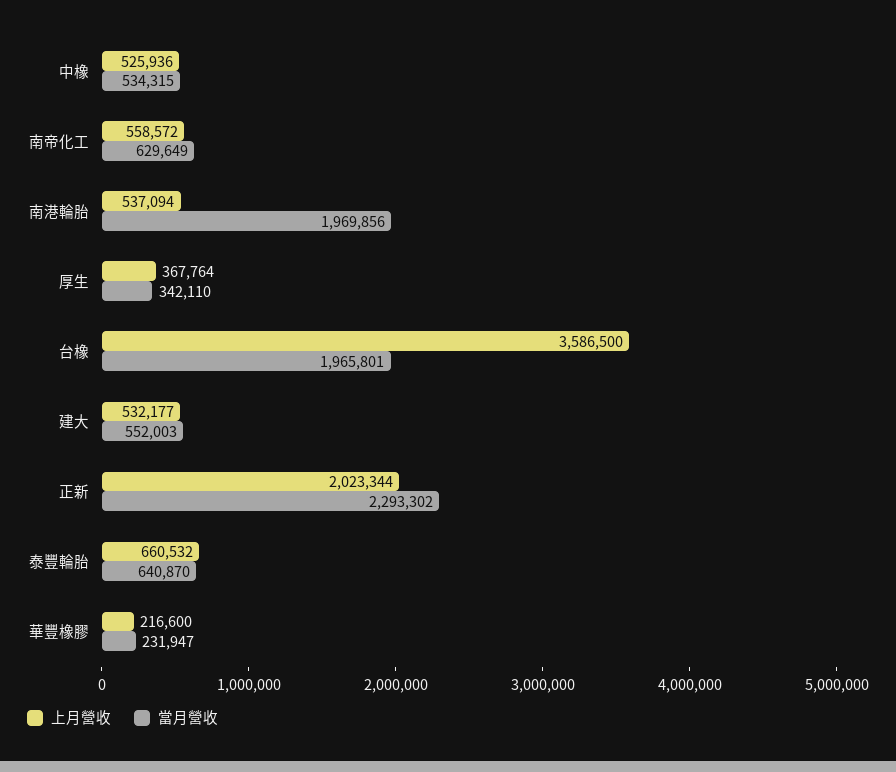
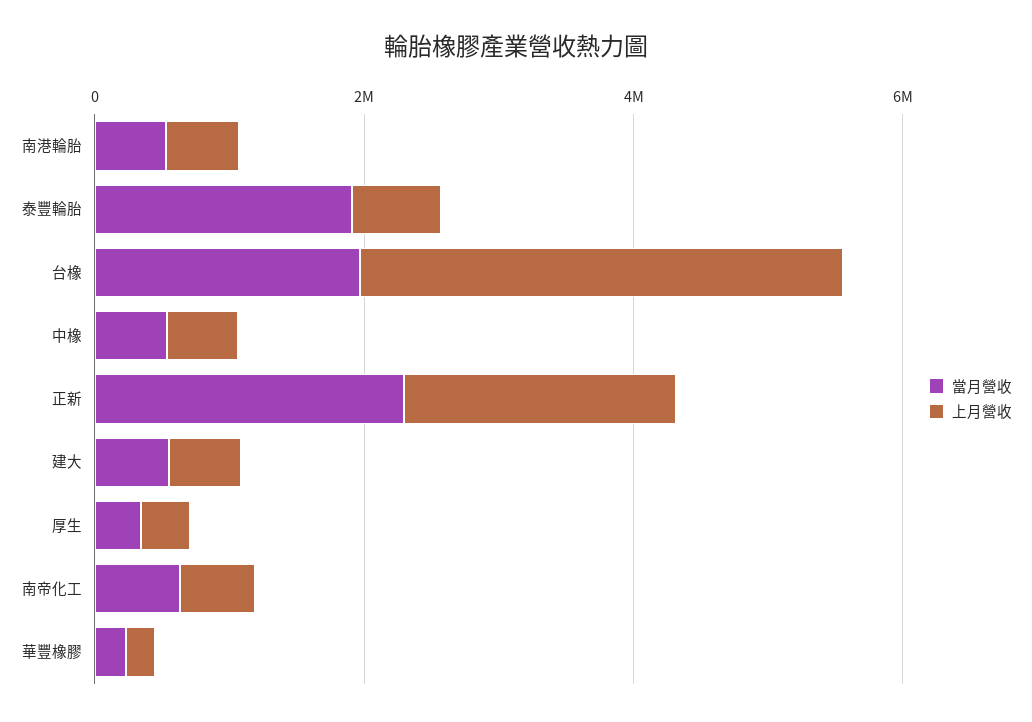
  {
    "上月營收": {
      "中橡": 525936,
      "南帝化工": 558572,
      "南港輪胎": 537094,
      "厚生": 367764,
      "台橡": 3586500,
      "建大": 532177,
      "正新": 2023344,
      "泰豐輪胎": 660532,
      "華豐橡膠": 216600
    },
    "當月營收": {
      "中橡": 534315,
      "南帝化工": 629649,
-     "南港輪胎": 1969856,
+     "南港輪胎": 500000,
      "厚生": 342110,
      "台橡": 1965801,
      "建大": 552003,
      "正新": 2293302,
-     "泰豐輪胎": 640870,
+     "泰豐輪胎": 2000000,
      "華豐橡膠": 231947
    }
  }

